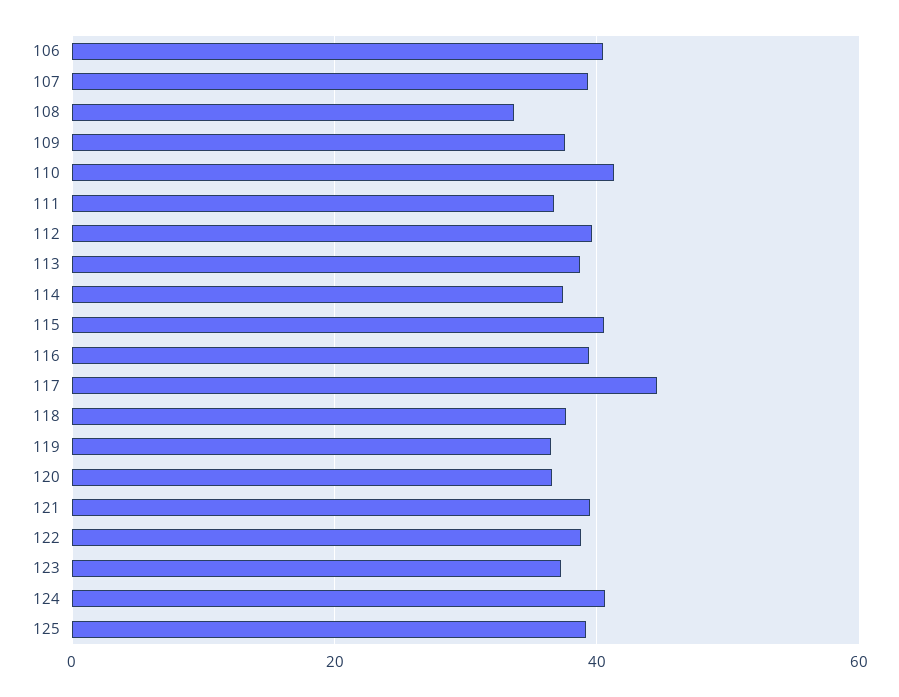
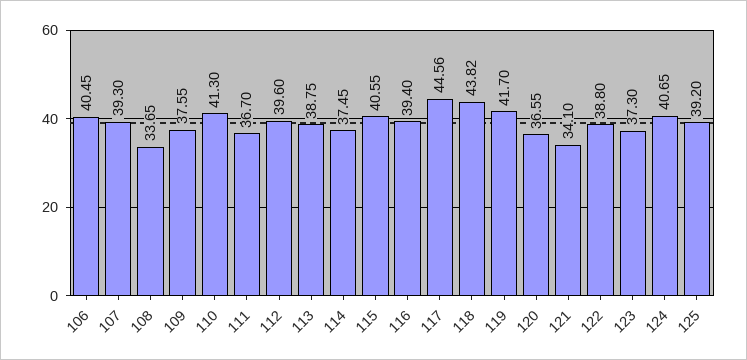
  {
    "106": 40.45,
    "107": 39.3,
    "108": 33.65,
    "109": 37.55,
    "110": 41.3,
    "111": 36.7,
    "112": 39.6,
    "113": 38.75,
    "114": 37.45,
    "115": 40.55,
    "116": 39.4,
    "117": 44.56,
-   "118": 38,
+   "118": 43.82,
-   "119": 36,
+   "119": 41.7,
    "120": 36.55,
-   "121": 40,
+   "121": 34.1,
    "122": 38.8,
    "123": 37.3,
    "124": 40.65,
    "125": 39.2
  }

